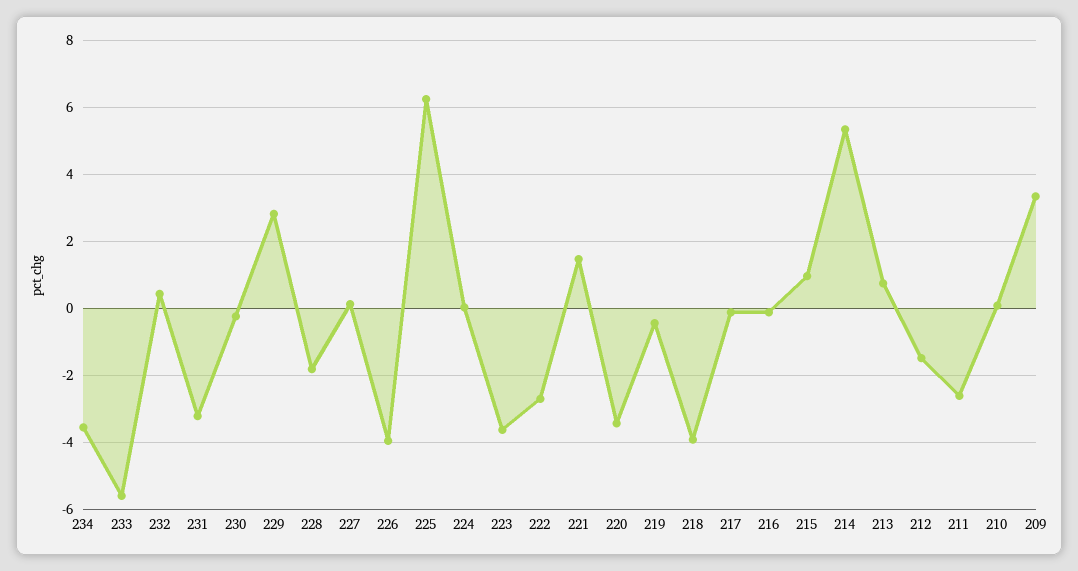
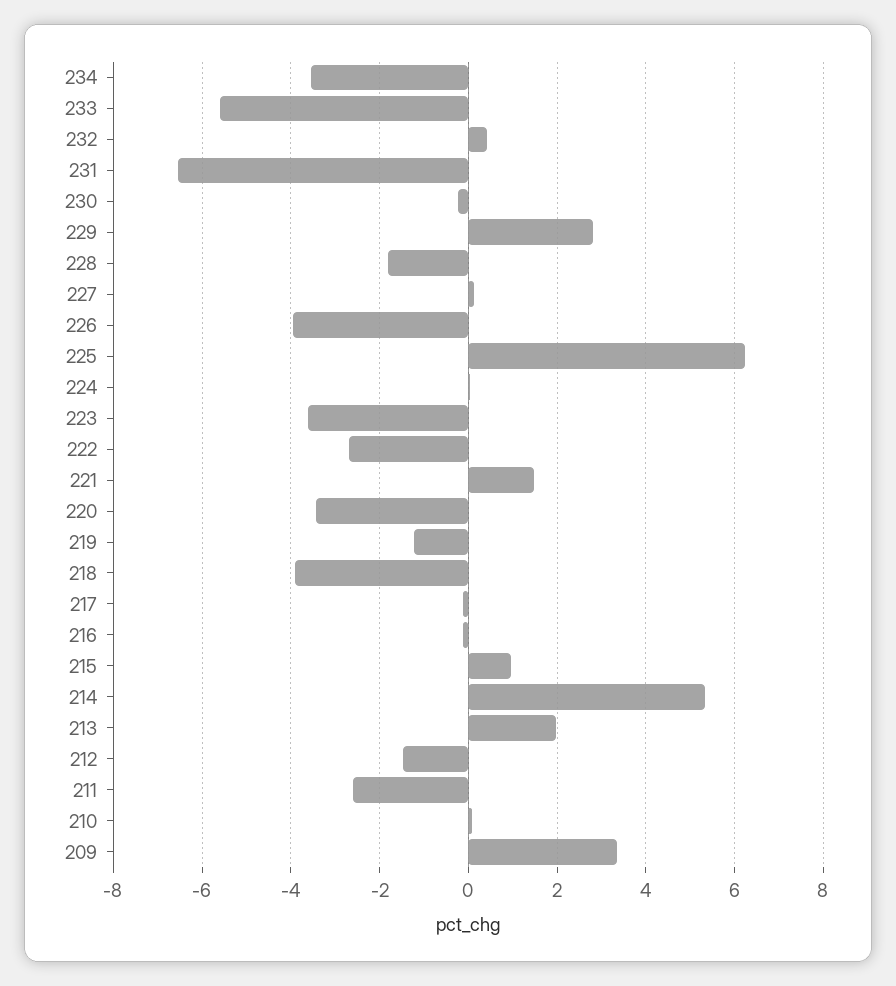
  {
    "234": -3.6,
    "233": -5.6,
    "232": 0.4,
-   "231": -3.2,
+   "231": -6.6,
    "230": -0.2,
    "229": 2.8,
    "228": -1.8,
    "227": 0.2,
    "226": -4,
    "225": 6.2,
    "224": 0,
    "223": -3.6,
    "222": -2.8,
    "221": 1.4,
    "220": -3.4,
-   "219": -0.4,
+   "219": -1.2,
    "218": -4,
    "217": -0.2,
    "216": -0.2,
    "215": 1,
    "214": 5.4,
-   "213": 0.8,
+   "213": 2,
    "212": -1.4,
    "211": -2.6,
    "210": 0,
    "209": 3.4
  }

